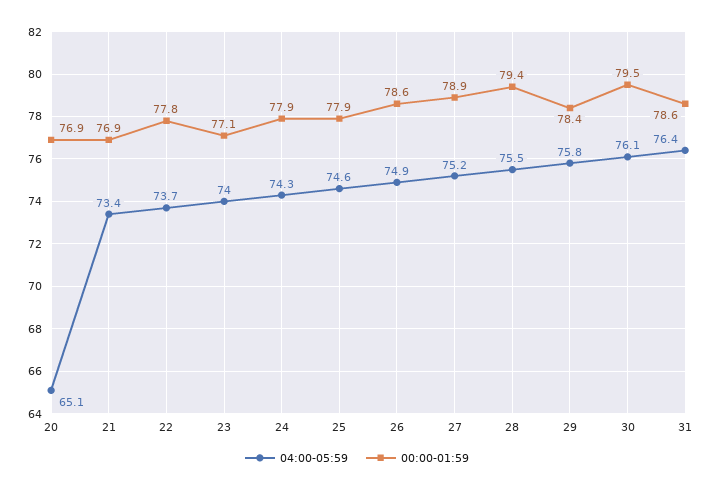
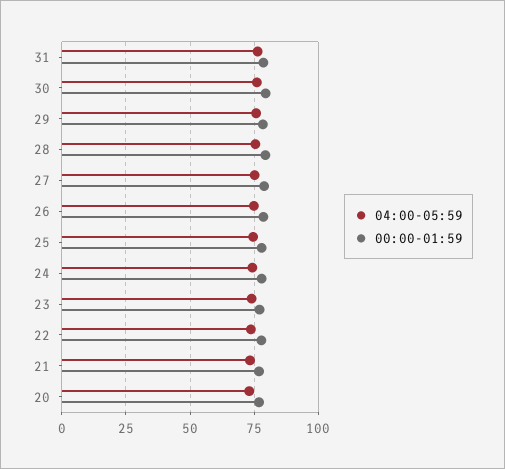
  {
    "04:00-05:59": {
-     "20": 65.1,
+     "20": 72.5,
      "21": 73.4,
      "22": 73.7,
      "23": 74,
      "24": 74.3,
      "25": 74.6,
      "26": 74.9,
      "27": 75.2,
      "28": 75.5,
      "29": 75.8,
      "30": 76.1,
      "31": 76.4
    },
    "00:00-01:59": {
      "20": 76.9,
      "21": 76.9,
      "22": 77.8,
      "23": 77.1,
      "24": 77.9,
      "25": 77.9,
      "26": 78.6,
      "27": 78.9,
      "28": 79.4,
      "29": 78.4,
      "30": 79.5,
      "31": 78.6
    }
  }

